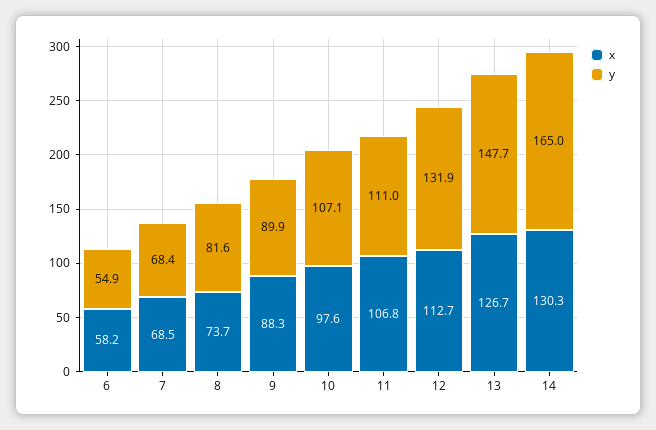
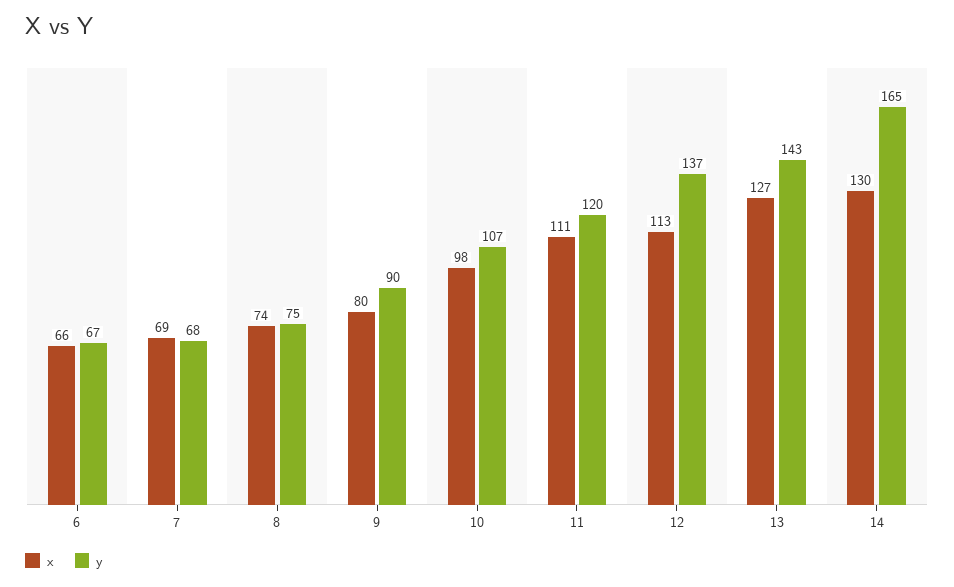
  {
    "x": {
-     "6": 58.2,
+     "6": 66,
      "7": 68.5,
      "8": 73.7,
-     "9": 88.3,
+     "9": 80,
      "10": 97.6,
-     "11": 106.8,
+     "11": 111,
      "12": 112.7,
      "13": 126.7,
      "14": 130.3
    },
    "y": {
-     "6": 54.9,
+     "6": 67,
      "7": 68.4,
-     "8": 81.6,
+     "8": 75,
      "9": 89.9,
      "10": 107.1,
-     "11": 111,
+     "11": 120,
-     "12": 131.9,
+     "12": 137,
-     "13": 147.7,
+     "13": 143,
      "14": 165
    }
  }

